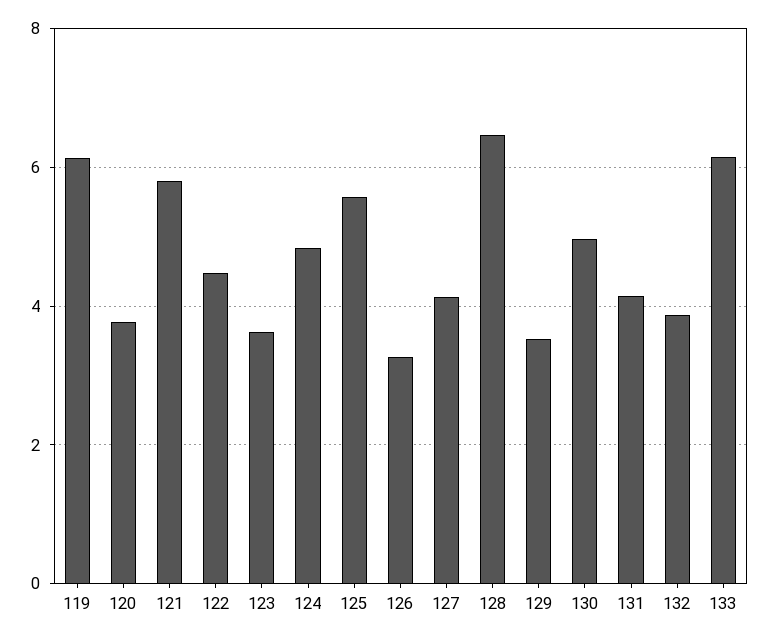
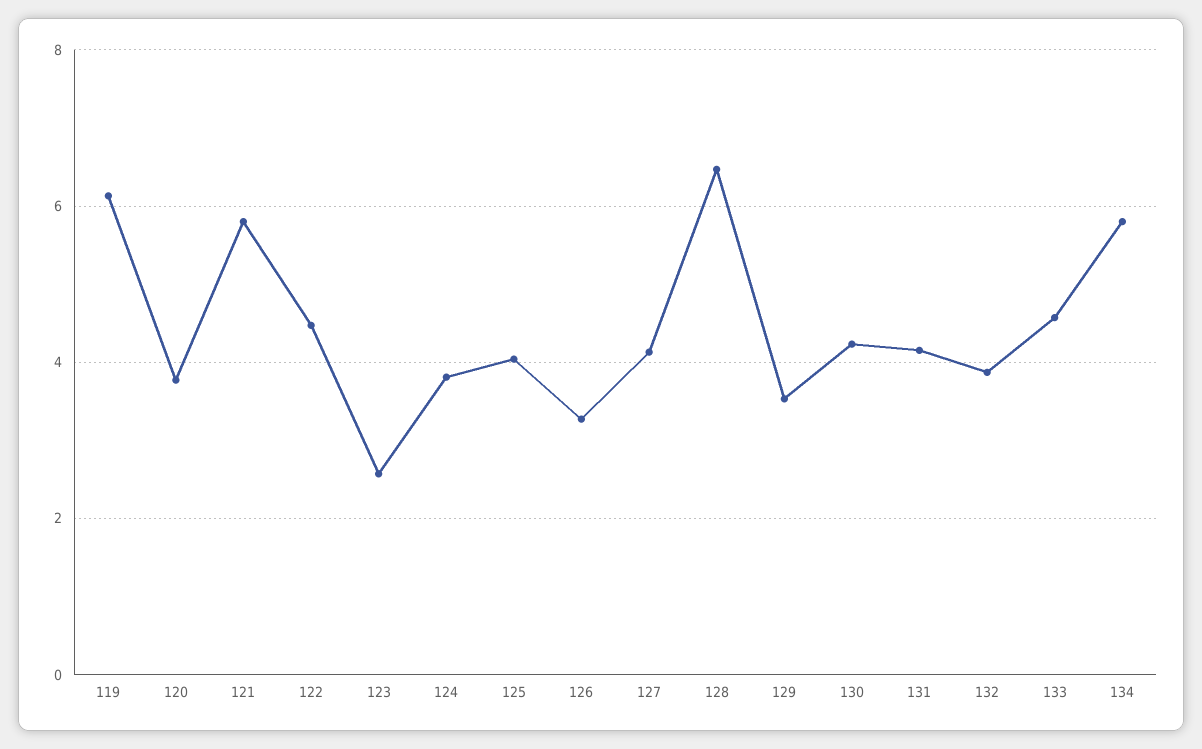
  {
    "119": 6.2,
    "120": 3.8,
    "121": 5.8,
    "122": 4.4,
-   "123": 3.6,
+   "123": 2.6,
-   "124": 4.8,
+   "124": 3.8,
-   "125": 5.6,
+   "125": 4,
    "126": 3.2,
    "127": 4.2,
    "128": 6.4,
    "129": 3.6,
-   "130": 5,
+   "130": 4.2,
    "131": 4.2,
    "132": 3.8,
-   "133": 6.2
+   "133": 4.6,
+   "134": 5.8
  }

